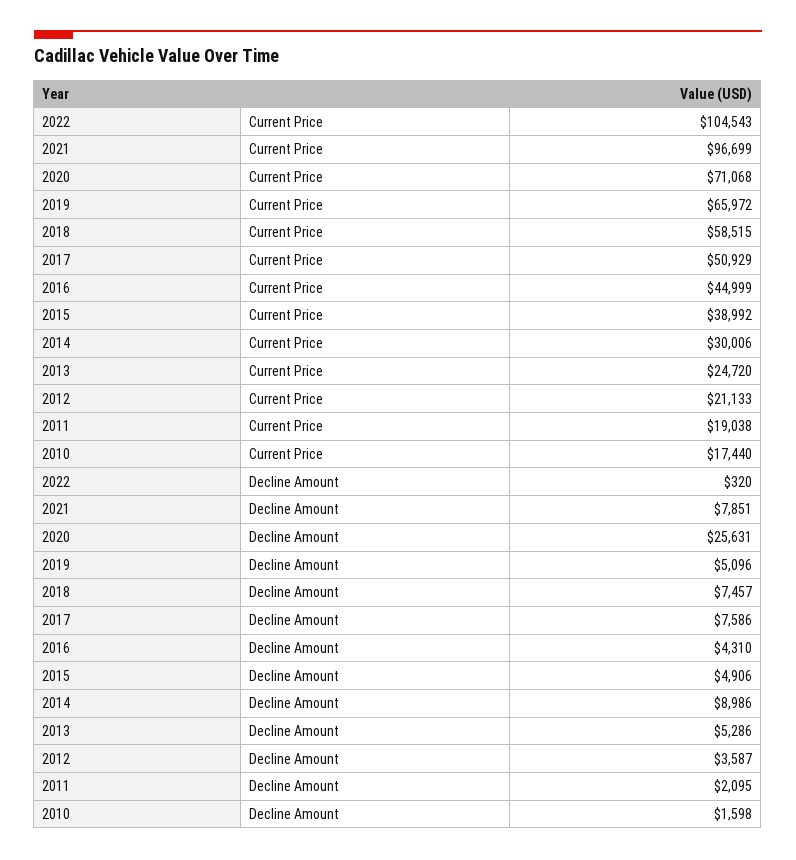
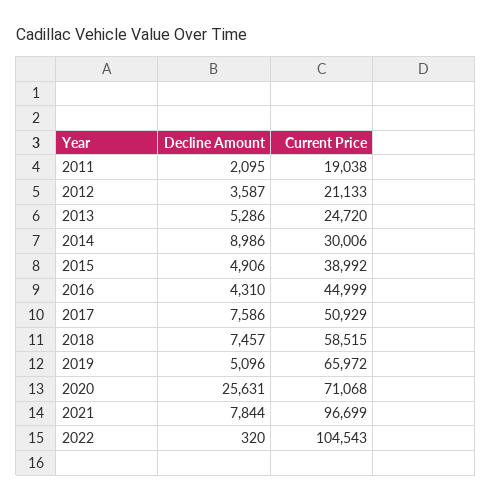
  {
    "2022": {
      "Current Price": 104543,
      "Decline Amount": 320
    },
    "2021": {
      "Current Price": 96699,
-     "Decline Amount": 7851
+     "Decline Amount": 7844
    },
    "2020": {
      "Current Price": 71068,
      "Decline Amount": 25631
    },
    "2019": {
      "Current Price": 65972,
      "Decline Amount": 5096
    },
    "2018": {
      "Current Price": 58515,
      "Decline Amount": 7457
    },
    "2017": {
      "Current Price": 50929,
      "Decline Amount": 7586
    },
    "2016": {
      "Current Price": 44999,
      "Decline Amount": 4310
    },
    "2015": {
      "Current Price": 38992,
      "Decline Amount": 4906
    },
    "2014": {
      "Current Price": 30006,
      "Decline Amount": 8986
    },
    "2013": {
      "Current Price": 24720,
      "Decline Amount": 5286
    },
    "2012": {
      "Current Price": 21133,
      "Decline Amount": 3587
    },
    "2011": {
      "Current Price": 19038,
      "Decline Amount": 2095
-   },
+   }
-   "2010": {
-     "Current Price": 17440,
-     "Decline Amount": 1598
-   }
  }

